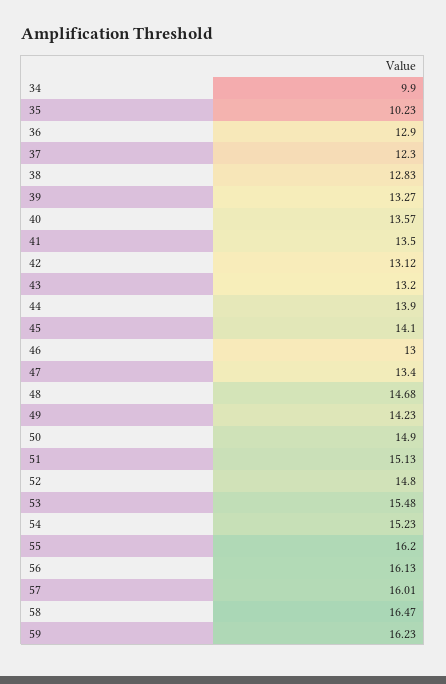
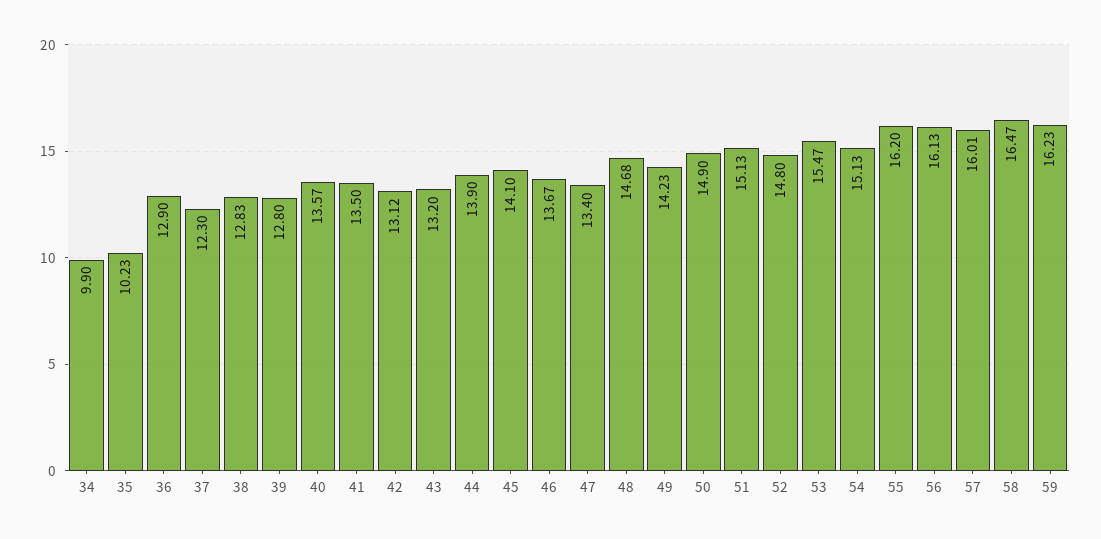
  {
    "34": 9.9,
    "35": 10.23,
    "36": 12.9,
    "37": 12.3,
    "38": 12.83,
-   "39": 13.27,
+   "39": 12.8,
    "40": 13.57,
    "41": 13.5,
    "42": 13.12,
    "43": 13.2,
    "44": 13.9,
    "45": 14.1,
-   "46": 13,
+   "46": 13.67,
    "47": 13.4,
    "48": 14.68,
    "49": 14.23,
    "50": 14.9,
    "51": 15.13,
    "52": 14.8,
-   "53": 15.48,
+   "53": 15.47,
-   "54": 15.23,
+   "54": 15.13,
    "55": 16.2,
    "56": 16.13,
    "57": 16.01,
    "58": 16.47,
    "59": 16.23
  }

